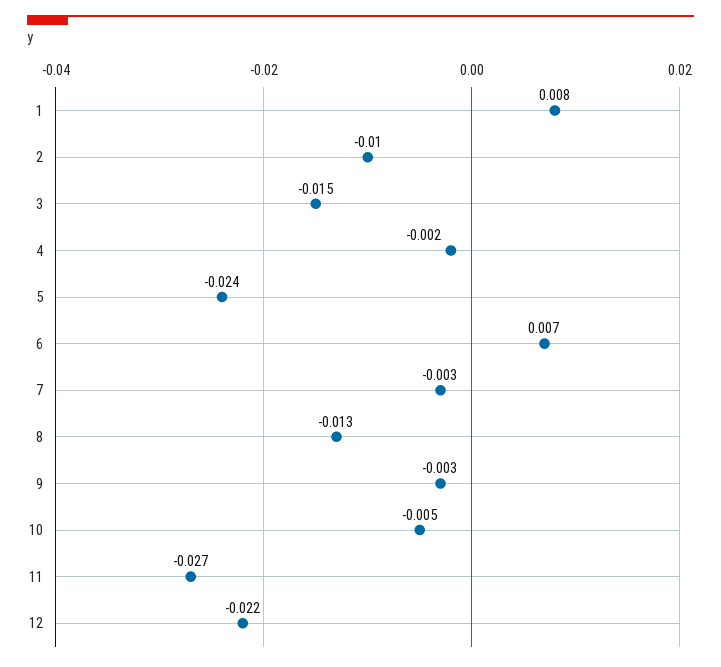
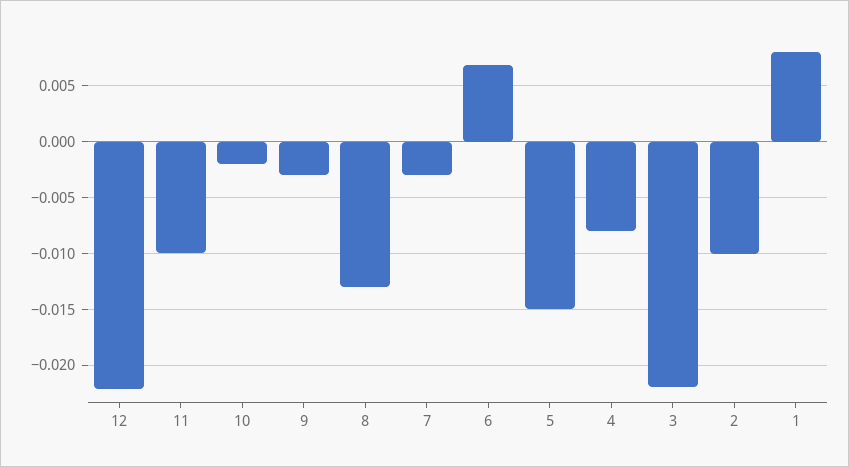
  {
    "1": 0.008,
    "2": -0.01,
-   "3": -0.015,
+   "3": -0.022,
-   "4": -0.002,
+   "4": -0.008,
-   "5": -0.024,
+   "5": -0.015,
    "6": 0.007,
    "7": -0.003,
    "8": -0.013,
    "9": -0.003,
-   "10": -0.005,
+   "10": -0.002,
-   "11": -0.027,
+   "11": -0.01,
    "12": -0.022
  }

